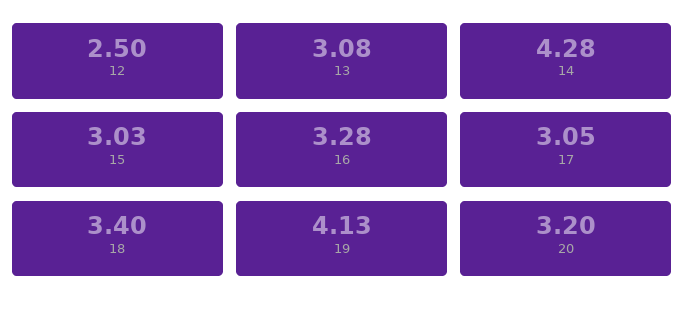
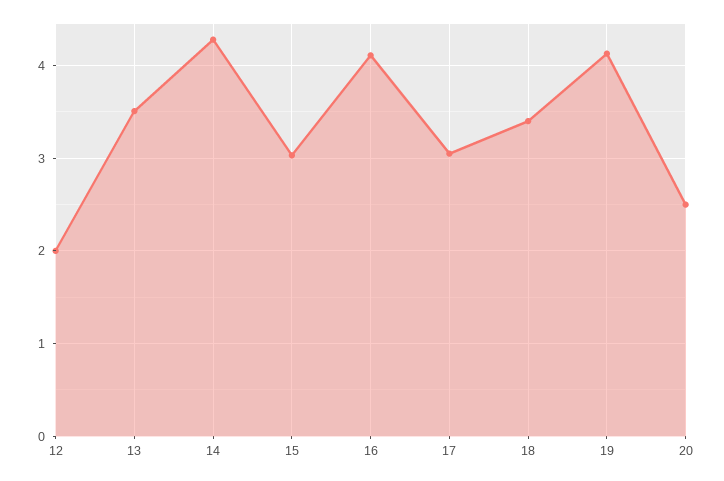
  {
-   "12": 2.5,
+   "12": 2,
-   "13": 3.08,
+   "13": 3.5,
    "14": 4.28,
    "15": 3.03,
-   "16": 3.28,
+   "16": 4.1,
    "17": 3.05,
    "18": 3.4,
    "19": 4.13,
-   "20": 3.2
+   "20": 2.5
  }

